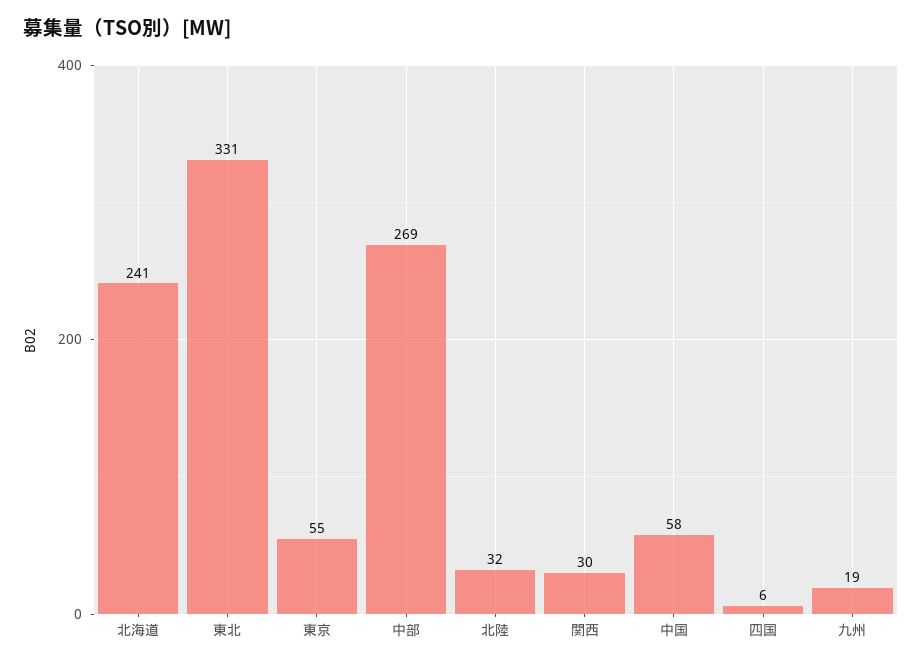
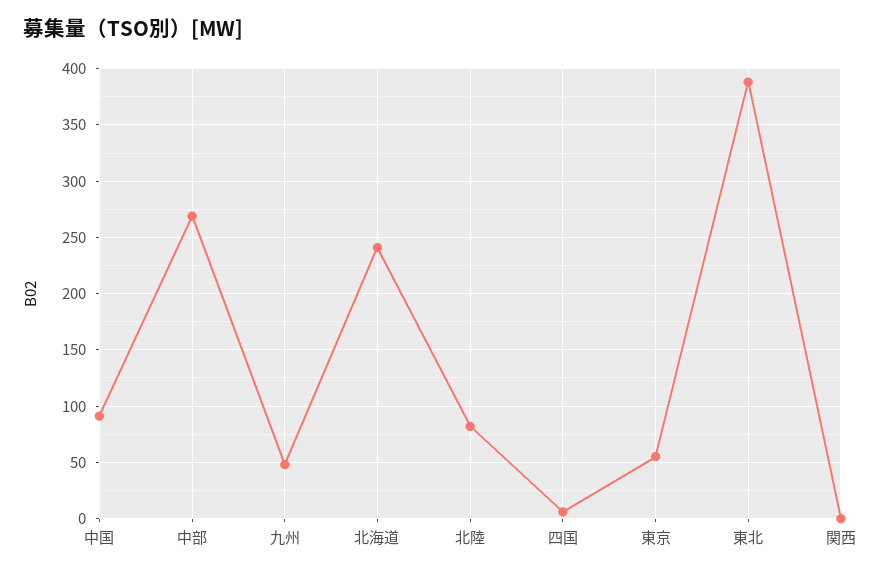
  {
    "北海道": 241,
-   "東北": 331,
+   "東北": 390,
    "東京": 55,
    "中部": 269,
-   "北陸": 32,
+   "北陸": 80,
-   "関西": 30,
+   "関西": 0,
-   "中国": 58,
+   "中国": 90,
    "四国": 6,
-   "九州": 19
+   "九州": 50
  }

